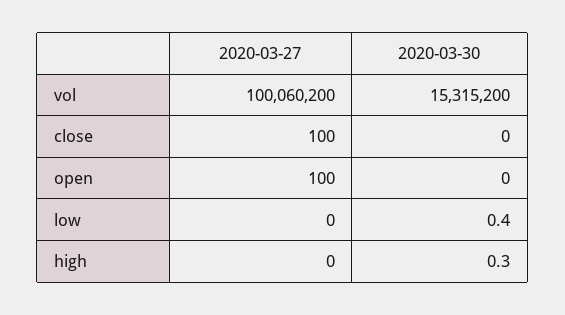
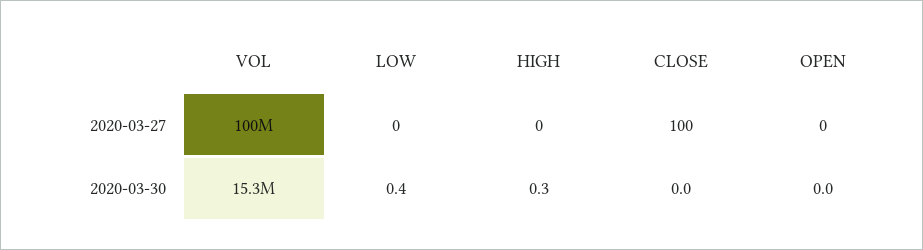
  {
    "2020-03-27": {
      "vol": 100060200,
      "close": 100,
-     "open": 100,
+     "open": 0,
      "low": 0,
      "high": 0
    },
    "2020-03-30": {
      "vol": 15315200,
      "close": 0,
      "open": 0,
      "low": 0.4,
      "high": 0.3
    }
  }

